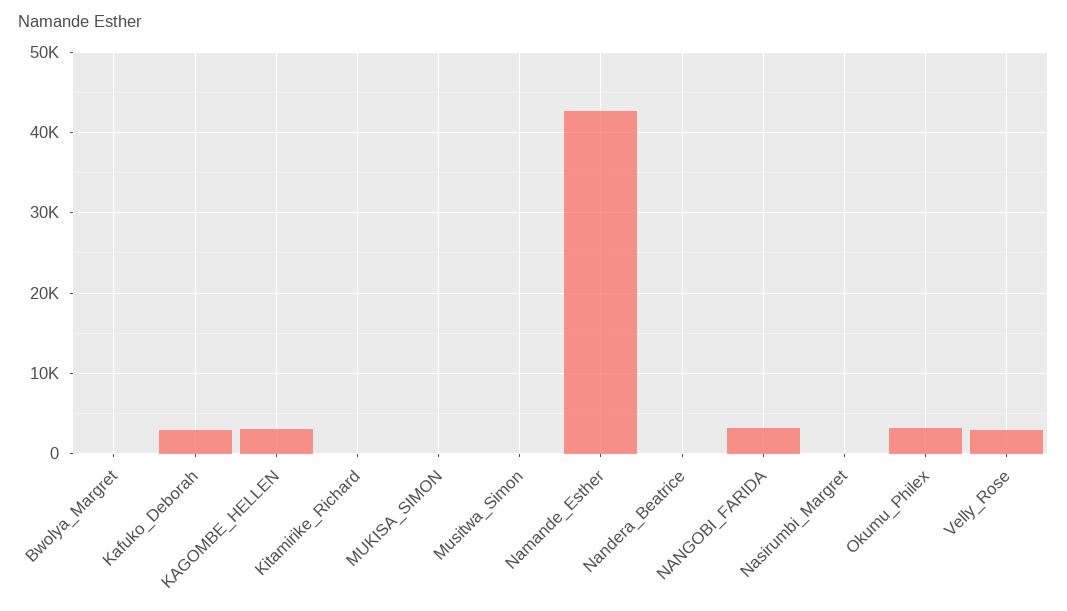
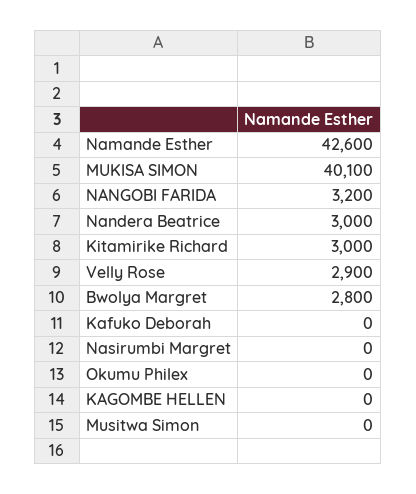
  {
-   "Bwolya_Margret": 0,
+   "Bwolya_Margret": 2800,
-   "Kafuko_Deborah": 3000,
+   "Kafuko_Deborah": 0,
-   "KAGOMBE_HELLEN": 3000,
+   "KAGOMBE_HELLEN": 0,
-   "Kitamirike_Richard": 0,
+   "Kitamirike_Richard": 3000,
-   "MUKISA_SIMON": 0,
+   "MUKISA_SIMON": 40100,
    "Musitwa_Simon": 0,
    "Namande_Esther": 42600,
-   "Nandera_Beatrice": 0,
+   "Nandera_Beatrice": 3000,
    "NANGOBI_FARIDA": 3200,
    "Nasirumbi_Margret": 0,
-   "Okumu_Philex": 3000,
+   "Okumu_Philex": 0,
    "Velly_Rose": 2900
  }

